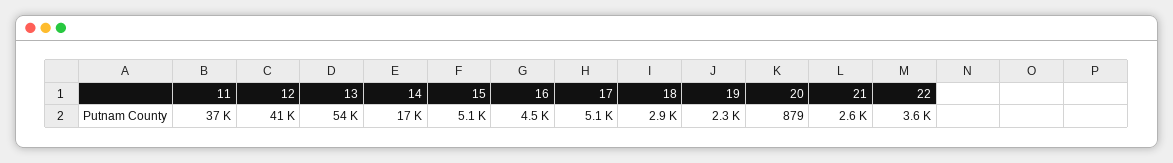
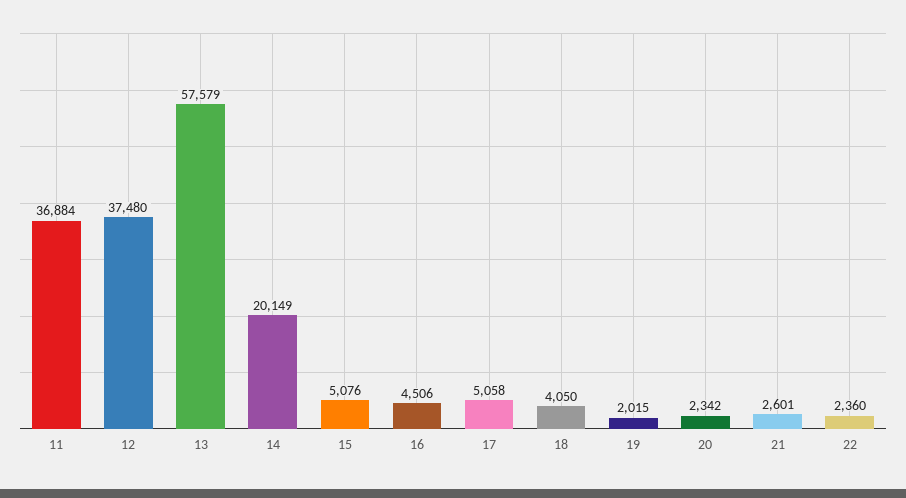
  {
    "11": 36884,
-   "12": 41000,
+   "12": 37480,
-   "13": 54000,
+   "13": 57579,
-   "14": 17000,
+   "14": 20149,
    "15": 5076,
    "16": 4506,
    "17": 5058,
-   "18": 2900,
+   "18": 4050,
-   "19": 2300,
+   "19": 2015,
-   "20": 879,
+   "20": 2342,
    "21": 2601,
-   "22": 3600
+   "22": 2360
  }

